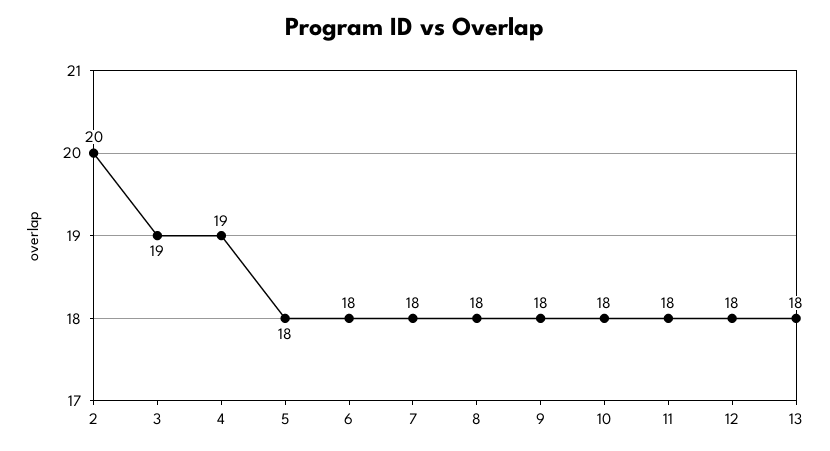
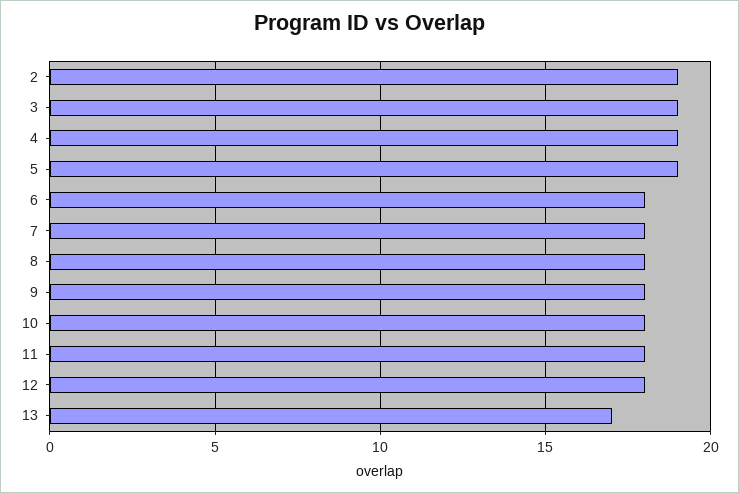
  {
-   "2": 20,
+   "2": 19,
    "3": 19,
    "4": 19,
-   "5": 18,
+   "5": 19,
    "6": 18,
    "7": 18,
    "8": 18,
    "9": 18,
    "10": 18,
    "11": 18,
    "12": 18,
-   "13": 18
+   "13": 17
  }

